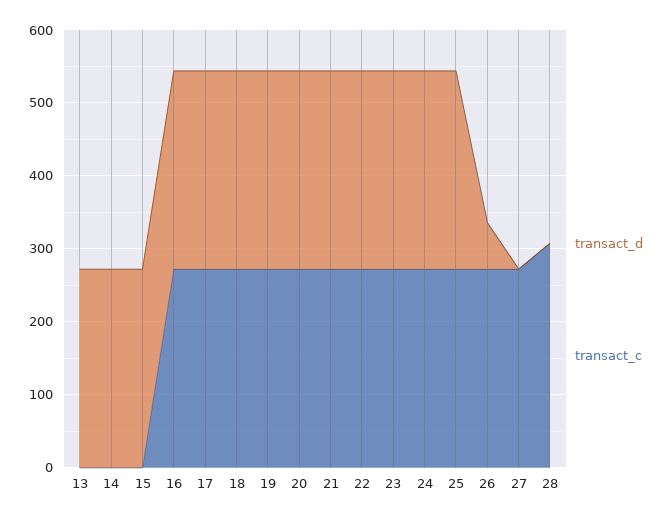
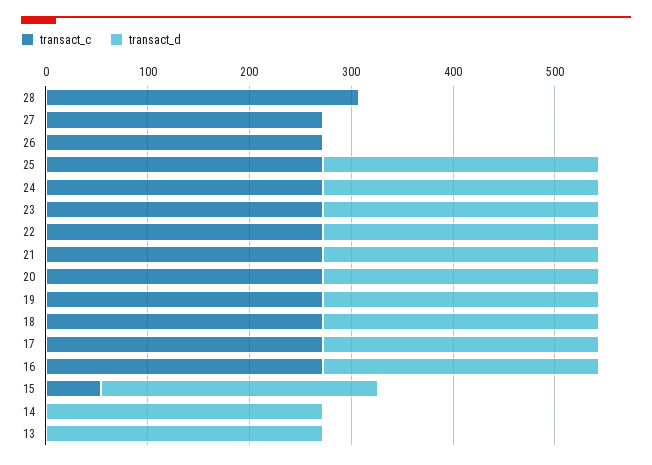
  {
    "transact_d": {
      "13": 280,
      "14": 280,
      "15": 280,
      "16": 280,
      "17": 280,
      "18": 280,
      "19": 280,
      "20": 280,
      "21": 280,
      "22": 280,
      "23": 280,
      "24": 280,
      "25": 280,
-     "26": 60,
+     "26": 0,
      "27": 0,
      "28": 0
    },
    "transact_c": {
      "13": 0,
      "14": 0,
-     "15": 0,
+     "15": 60,
      "16": 280,
      "17": 280,
      "18": 280,
      "19": 280,
      "20": 280,
      "21": 280,
      "22": 280,
      "23": 280,
      "24": 280,
      "25": 280,
      "26": 280,
      "27": 280,
      "28": 300
    }
  }

